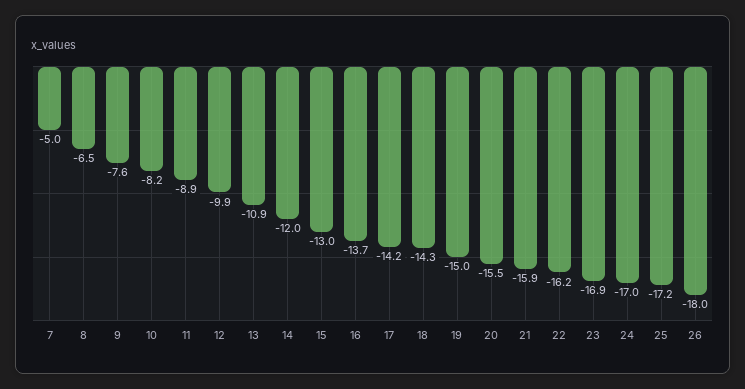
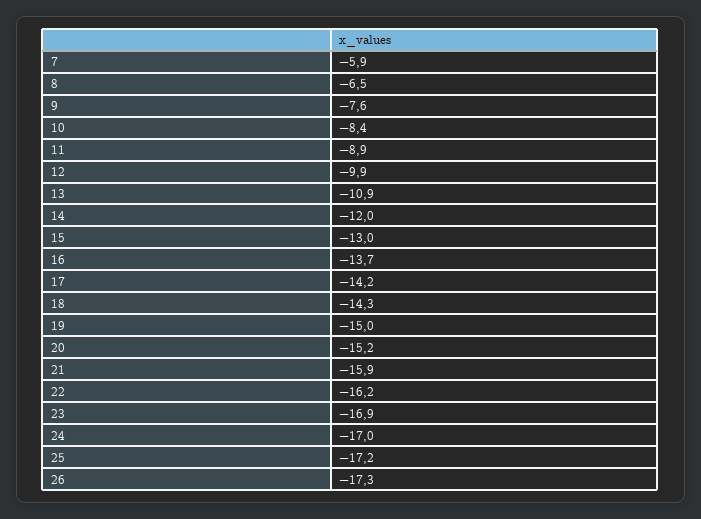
  {
-   "7": -5,
+   "7": -5.9,
    "8": -6.5,
    "9": -7.6,
-   "10": -8.2,
+   "10": -8.4,
    "11": -8.9,
    "12": -9.9,
    "13": -10.9,
    "14": -12,
    "15": -13,
    "16": -13.7,
    "17": -14.2,
    "18": -14.3,
    "19": -15,
-   "20": -15.5,
+   "20": -15.2,
    "21": -15.9,
    "22": -16.2,
    "23": -16.9,
    "24": -17,
    "25": -17.2,
-   "26": -18
+   "26": -17.3
  }

